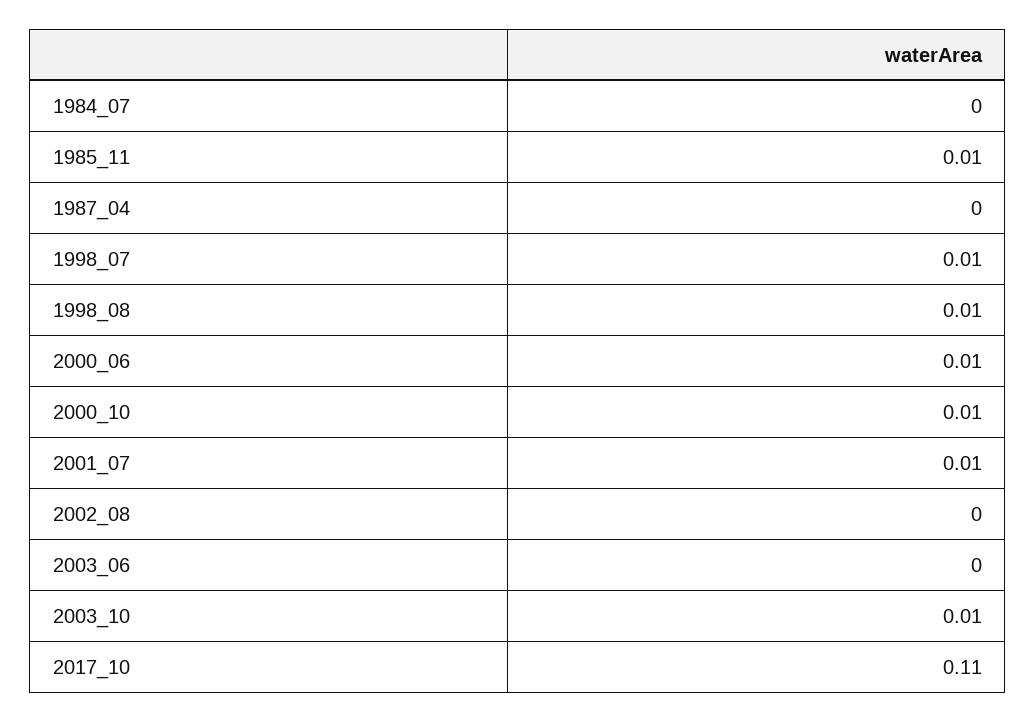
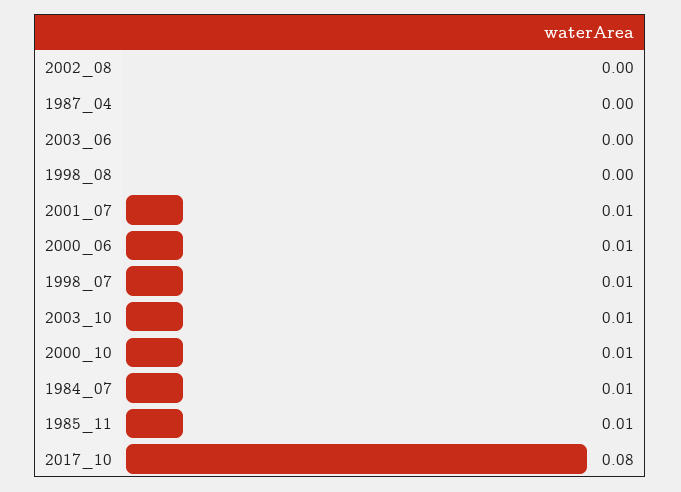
  {
-   "1984_07": 0,
+   "1984_07": 0.01,
    "1985_11": 0.01,
    "1987_04": 0,
    "1998_07": 0.01,
-   "1998_08": 0.01,
+   "1998_08": 0,
    "2000_06": 0.01,
    "2000_10": 0.01,
    "2001_07": 0.01,
    "2002_08": 0,
    "2003_06": 0,
    "2003_10": 0.01,
-   "2017_10": 0.11
+   "2017_10": 0.08
  }

